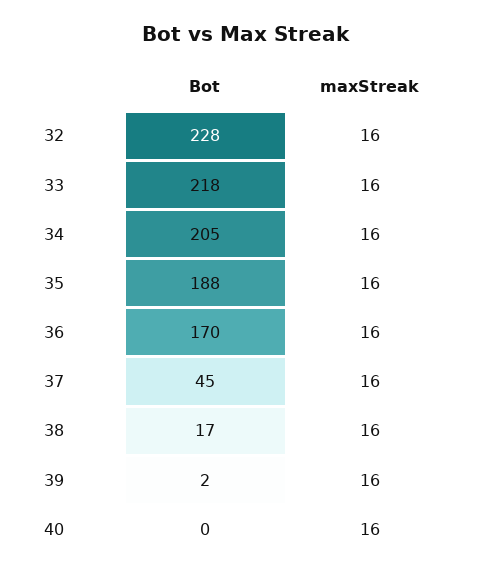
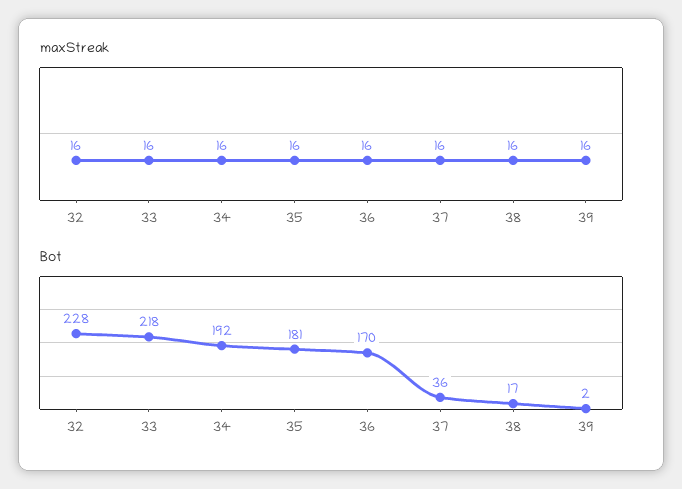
  {
    "Bot": {
      "32": 228,
      "33": 218,
-     "34": 205,
+     "34": 192,
-     "35": 188,
+     "35": 181,
      "36": 170,
-     "37": 45,
+     "37": 36,
      "38": 17,
-     "39": 2,
+     "39": 2
-     "40": 0
    },
    "maxStreak": {
      "32": 16,
      "33": 16,
      "34": 16,
      "35": 16,
      "36": 16,
      "37": 16,
      "38": 16,
-     "39": 16,
+     "39": 16
-     "40": 16
    }
  }

